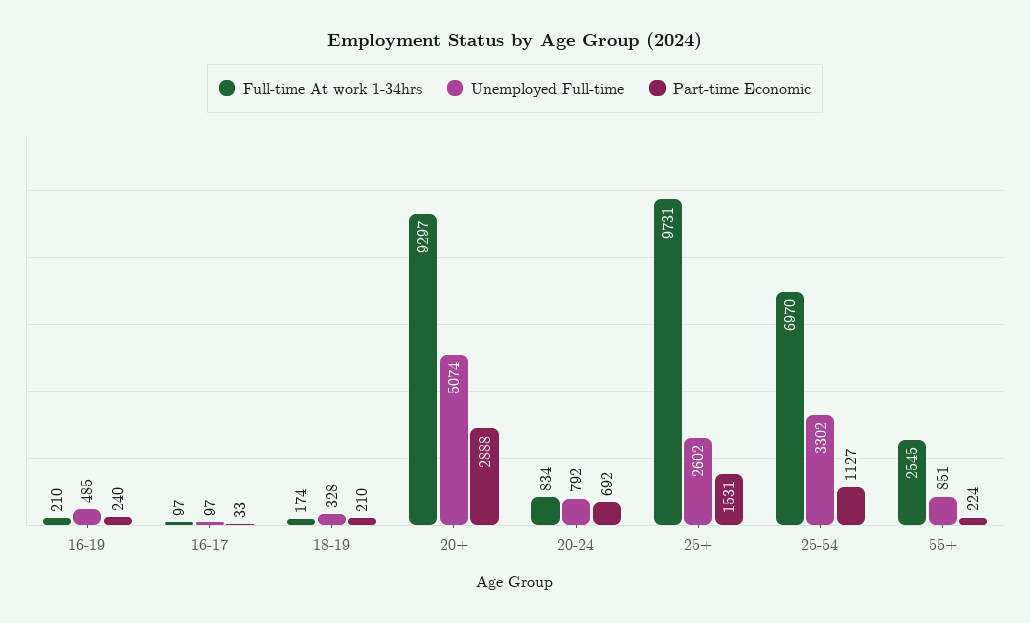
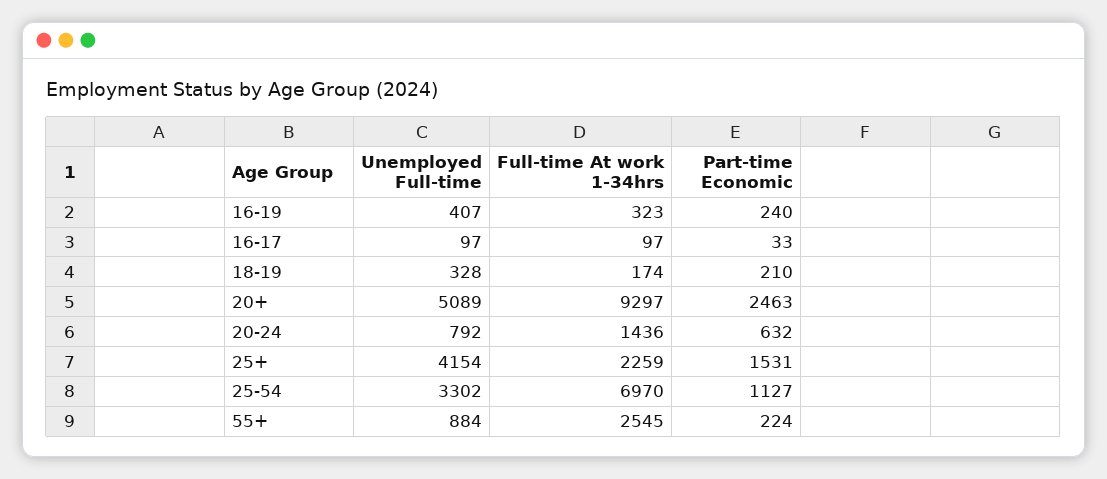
  {
    "Full-time At work 1-34hrs": {
-     "16-19": 210,
+     "16-19": 323,
      "16-17": 97,
      "18-19": 174,
      "20+": 9297,
-     "20-24": 834,
+     "20-24": 1436,
-     "25+": 9731,
+     "25+": 2259,
      "25-54": 6970,
      "55+": 2545
    },
    "Unemployed Full-time": {
-     "16-19": 485,
+     "16-19": 407,
      "16-17": 97,
      "18-19": 328,
-     "20+": 5074,
+     "20+": 5089,
      "20-24": 792,
-     "25+": 2602,
+     "25+": 4154,
      "25-54": 3302,
-     "55+": 851
+     "55+": 884
    },
    "Part-time Economic": {
      "16-19": 240,
      "16-17": 33,
      "18-19": 210,
-     "20+": 2888,
+     "20+": 2463,
-     "20-24": 692,
+     "20-24": 632,
      "25+": 1531,
      "25-54": 1127,
      "55+": 224
    }
  }

